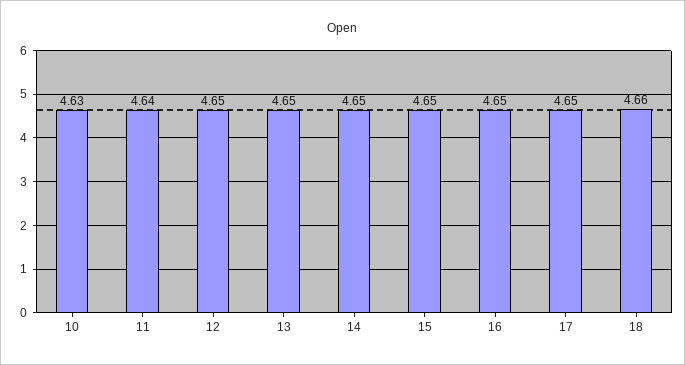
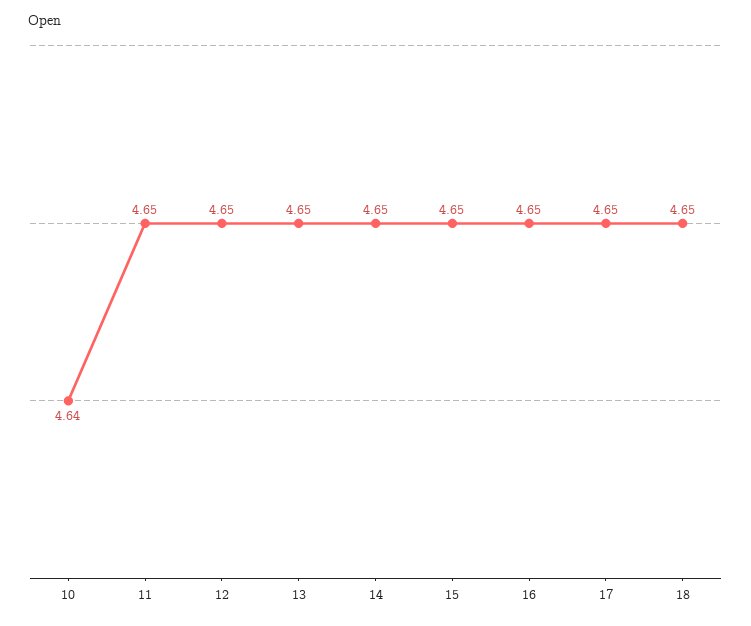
  {
-   "10": 4.63,
+   "10": 4.64,
-   "11": 4.64,
+   "11": 4.65,
    "12": 4.65,
    "13": 4.65,
    "14": 4.65,
    "15": 4.65,
    "16": 4.65,
    "17": 4.65,
-   "18": 4.66
+   "18": 4.65
  }

